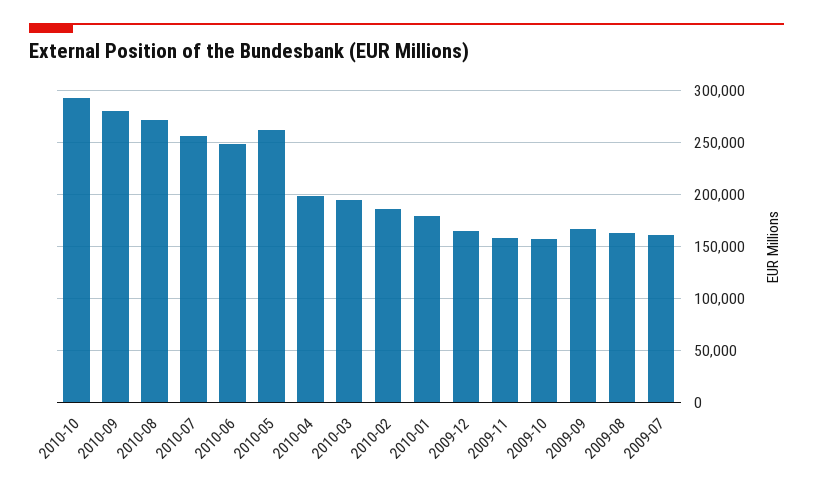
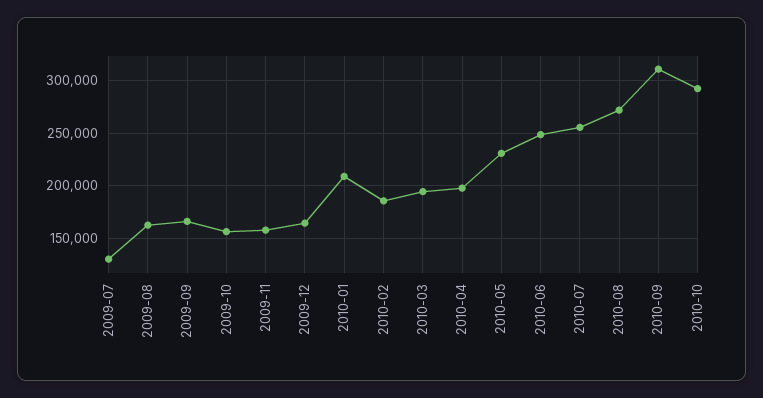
  {
    "2010-10": 290000,
-   "2010-09": 280000,
+   "2010-09": 310000,
    "2010-08": 270000,
    "2010-07": 260000,
    "2010-06": 250000,
-   "2010-05": 260000,
+   "2010-05": 230000,
    "2010-04": 200000,
    "2010-03": 190000,
    "2010-02": 190000,
-   "2010-01": 180000,
+   "2010-01": 210000,
    "2009-12": 160000,
    "2009-11": 160000,
    "2009-10": 160000,
    "2009-09": 170000,
    "2009-08": 160000,
-   "2009-07": 160000
+   "2009-07": 130000
  }

